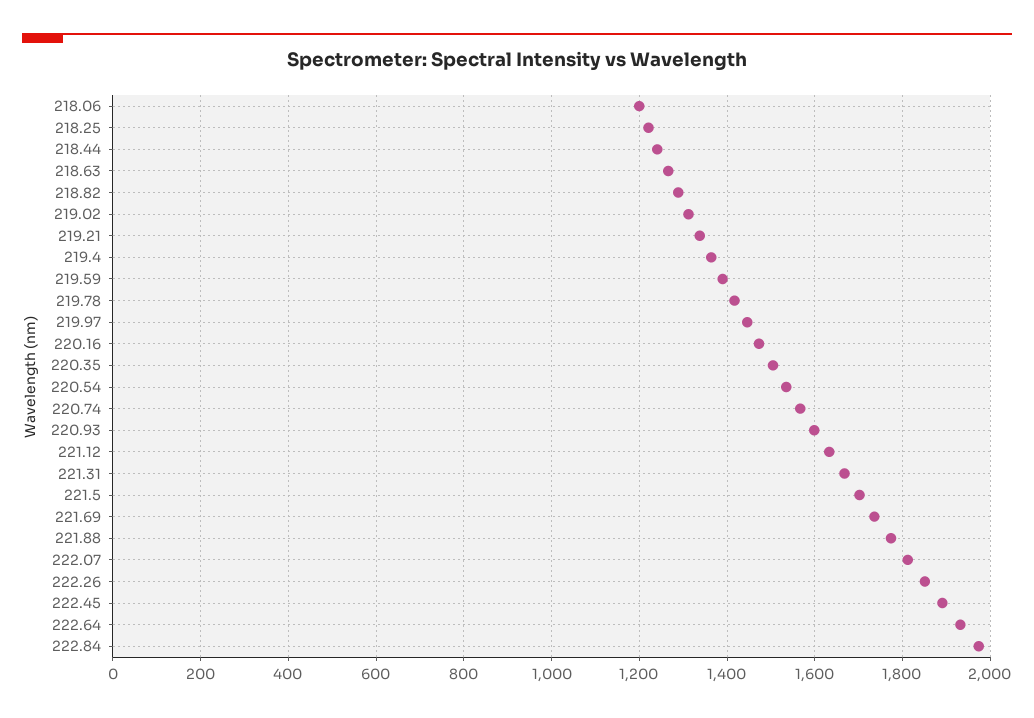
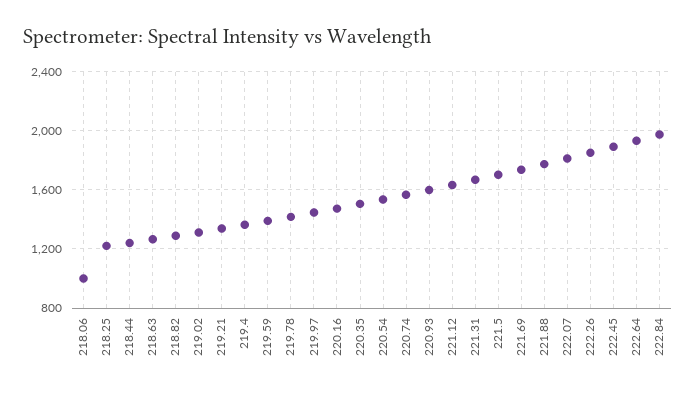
  {
-   "218.06": 1200,
+   "218.06": 1000,
    "218.25": 1220,
    "218.44": 1240,
    "218.63": 1260,
    "218.82": 1280,
    "219.02": 1320,
    "219.21": 1340,
    "219.4": 1360,
    "219.59": 1400,
    "219.78": 1420,
    "219.97": 1440,
    "220.16": 1480,
    "220.35": 1500,
    "220.54": 1540,
    "220.74": 1560,
    "220.93": 1600,
    "221.12": 1640,
    "221.31": 1660,
    "221.5": 1700,
    "221.69": 1740,
    "221.88": 1780,
    "222.07": 1820,
    "222.26": 1860,
    "222.45": 1900,
    "222.64": 1940,
    "222.84": 1980
  }

